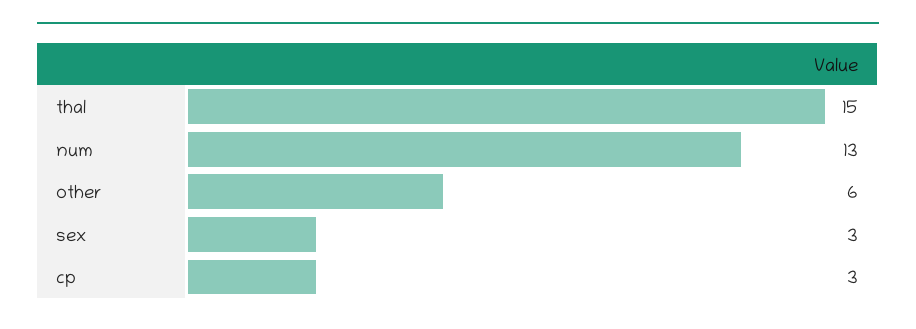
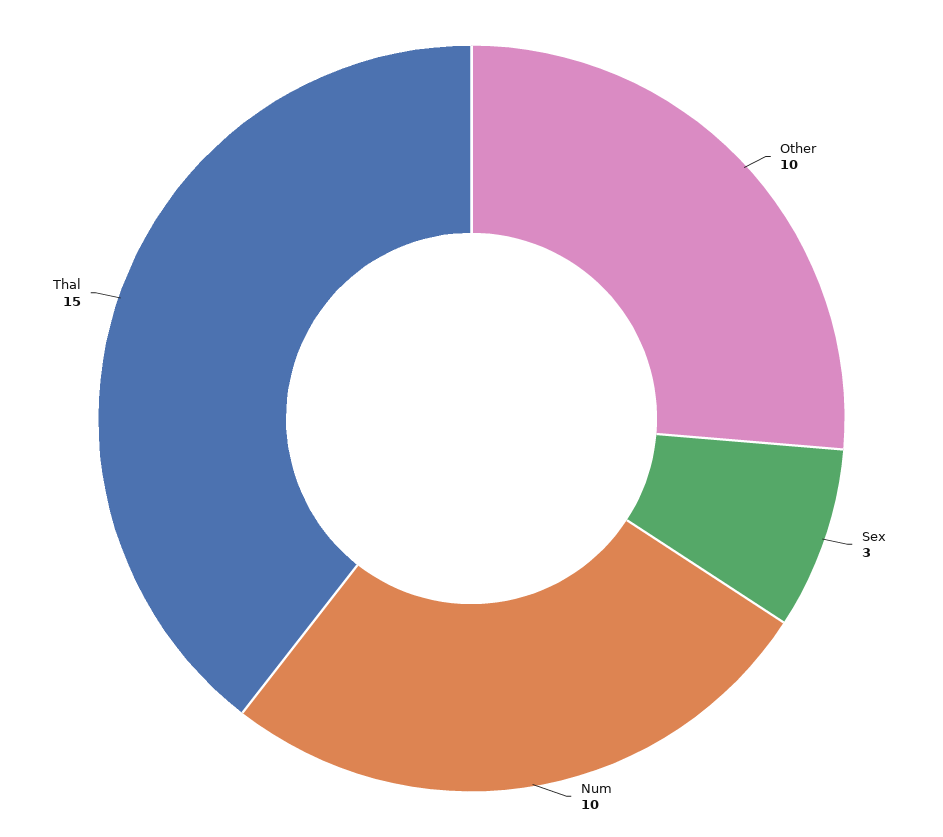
  {
    "thal": 15,
-   "num": 13,
+   "num": 10,
-   "other": 6,
+   "other": 10,
-   "sex": 3,
+   "sex": 3
-   "cp": 3
  }

